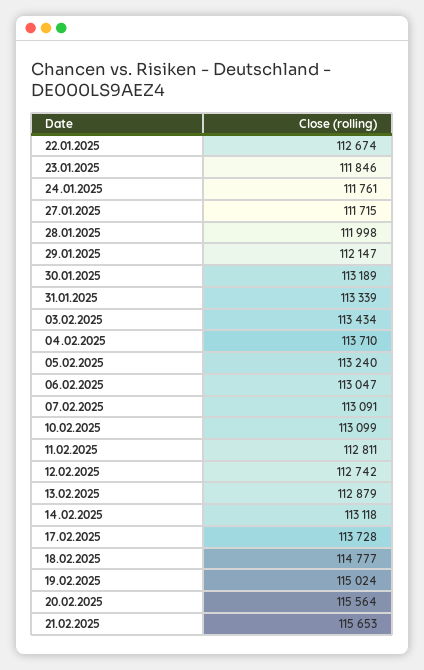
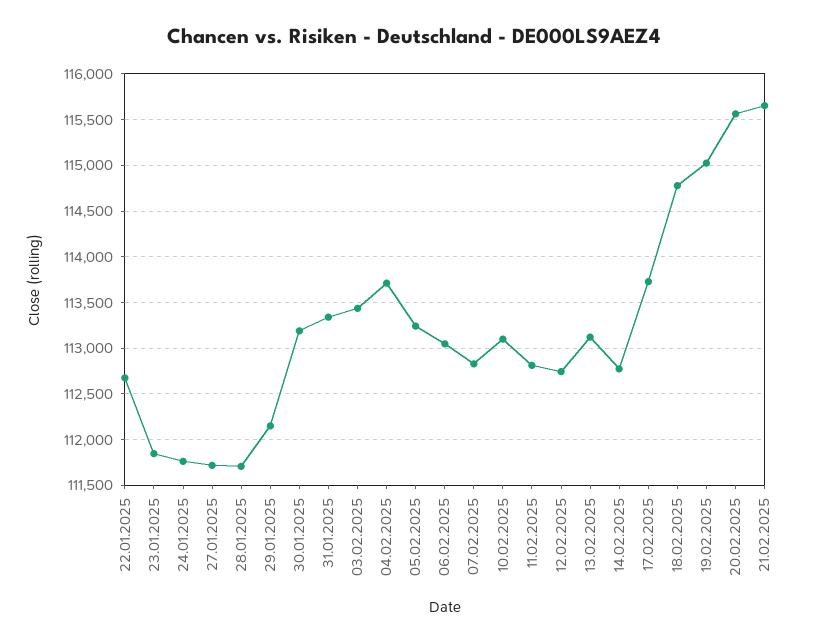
  {
    "22.01.2025": 112674,
    "23.01.2025": 111846,
    "24.01.2025": 111761,
    "27.01.2025": 111715,
-   "28.01.2025": 111998,
+   "28.01.2025": 111700,
    "29.01.2025": 112147,
    "30.01.2025": 113189,
    "31.01.2025": 113339,
    "03.02.2025": 113434,
    "04.02.2025": 113710,
    "05.02.2025": 113240,
    "06.02.2025": 113047,
-   "07.02.2025": 113091,
+   "07.02.2025": 112800,
    "10.02.2025": 113099,
    "11.02.2025": 112811,
    "12.02.2025": 112742,
-   "13.02.2025": 112879,
+   "13.02.2025": 113100,
-   "14.02.2025": 113118,
+   "14.02.2025": 112800,
    "17.02.2025": 113728,
    "18.02.2025": 114777,
    "19.02.2025": 115024,
    "20.02.2025": 115564,
    "21.02.2025": 115653
  }

